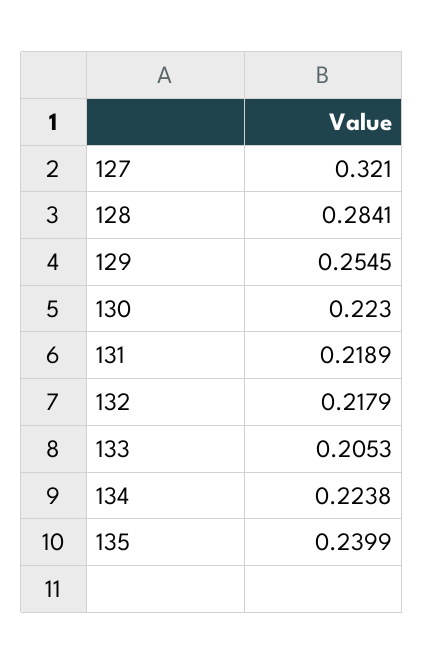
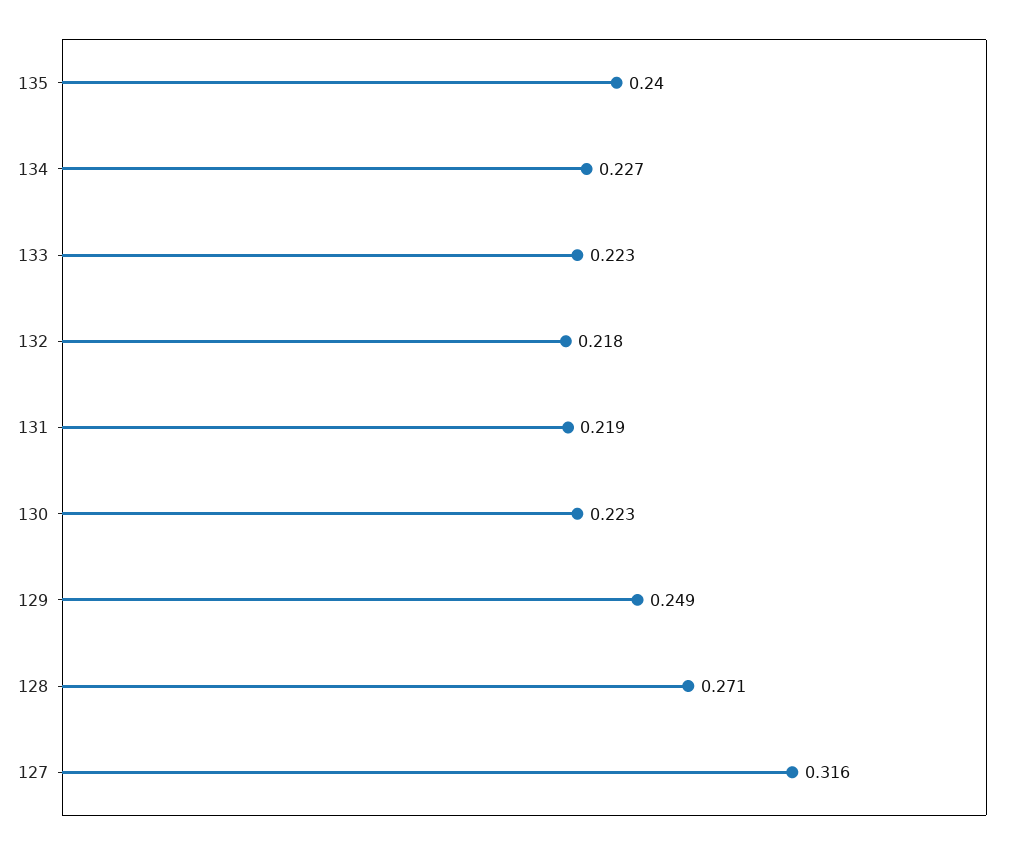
  {
-   "127": 0.321,
+   "127": 0.316,
-   "128": 0.2841,
+   "128": 0.271,
-   "129": 0.2545,
+   "129": 0.249,
    "130": 0.223,
    "131": 0.2189,
    "132": 0.2179,
-   "133": 0.2053,
+   "133": 0.223,
-   "134": 0.2238,
+   "134": 0.227,
    "135": 0.2399
  }

